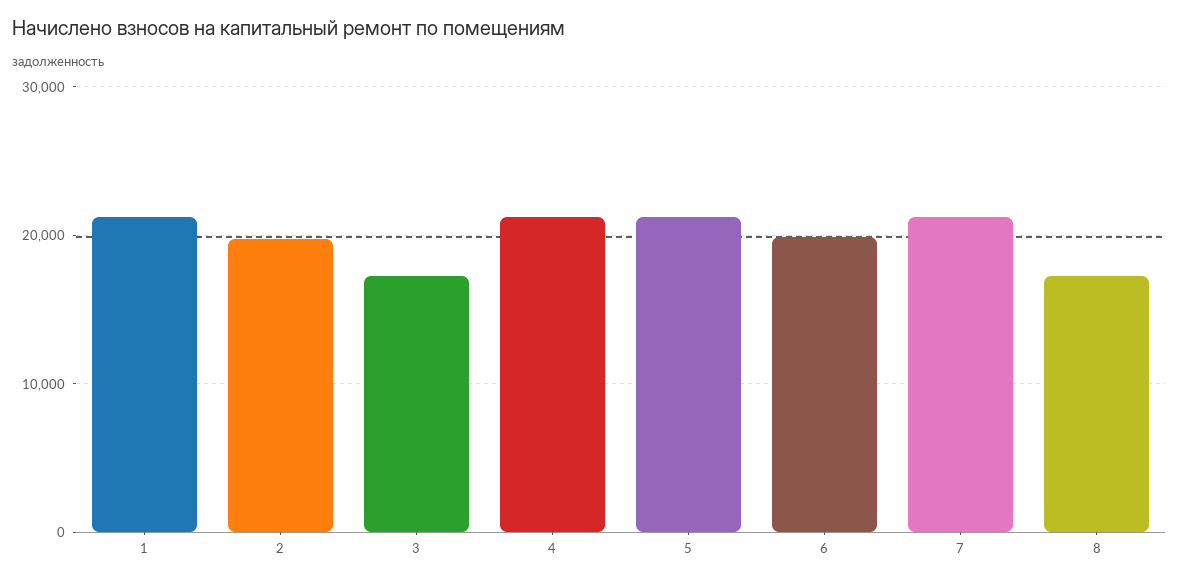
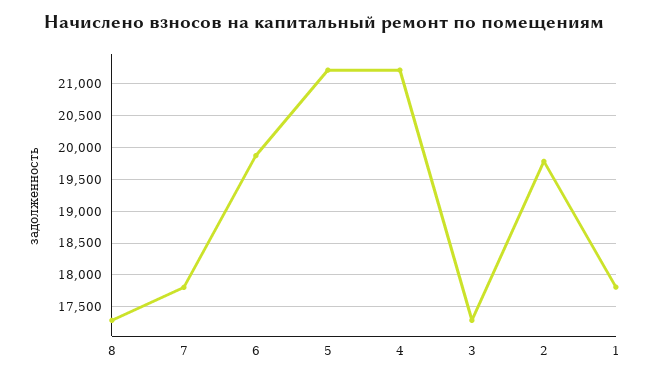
  {
-   "1": 21000,
+   "1": 17800,
    "2": 19800,
    "3": 17300,
    "4": 21200,
    "5": 21200,
    "6": 19900,
-   "7": 21000,
+   "7": 17800,
    "8": 17300
  }

